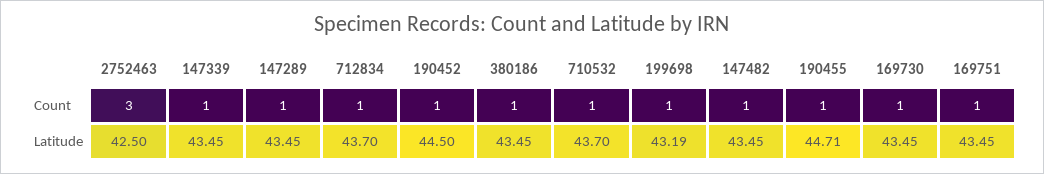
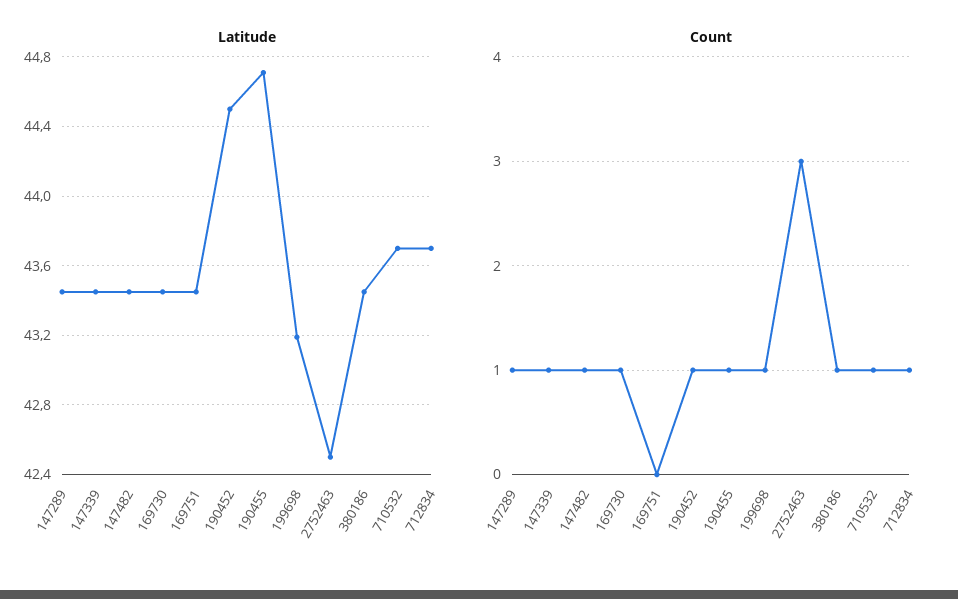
  {
    "Count": {
      "2752463": 3,
      "147339": 1,
      "147289": 1,
      "712834": 1,
      "190452": 1,
      "380186": 1,
      "710532": 1,
      "199698": 1,
      "147482": 1,
      "190455": 1,
      "169730": 1,
-     "169751": 1
+     "169751": 0
    },
    "Latitude": {
      "2752463": 42.5,
      "147339": 43.45,
      "147289": 43.45,
      "712834": 43.7,
      "190452": 44.5,
      "380186": 43.45,
      "710532": 43.7,
      "199698": 43.19,
      "147482": 43.45,
      "190455": 44.71,
      "169730": 43.45,
      "169751": 43.45
    }
  }

